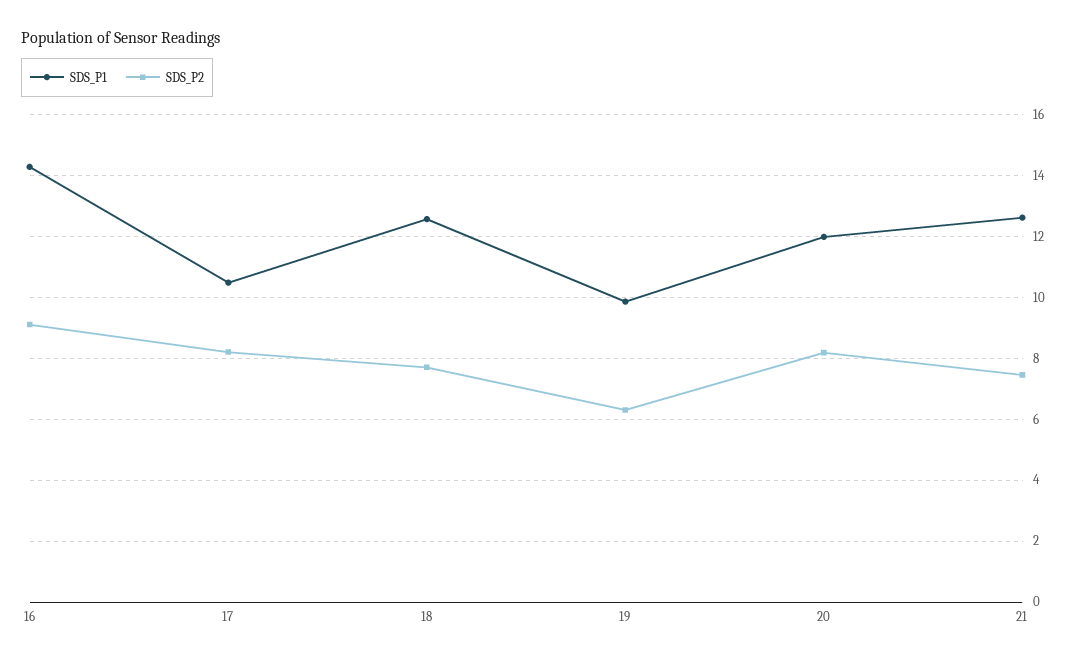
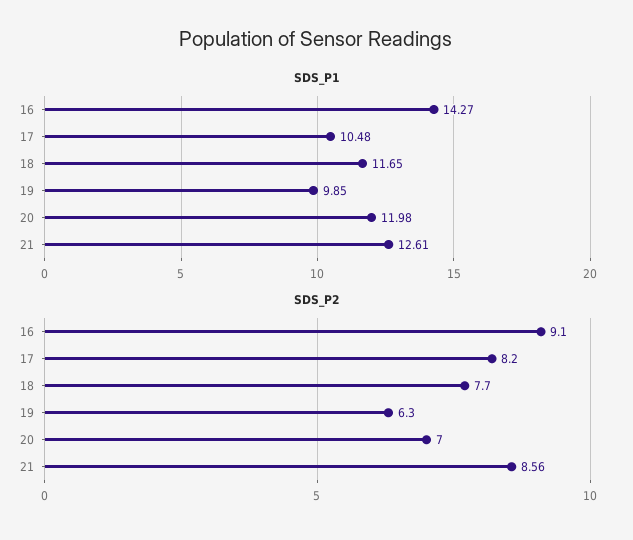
  {
    "SDS_P1": {
      "16": 14.27,
      "17": 10.48,
-     "18": 12.6,
+     "18": 11.65,
      "19": 9.85,
      "20": 11.98,
      "21": 12.61
    },
    "SDS_P2": {
      "16": 9.1,
      "17": 8.2,
      "18": 7.7,
      "19": 6.3,
-     "20": 8.2,
+     "20": 7,
-     "21": 7.4
+     "21": 8.56
    }
  }

